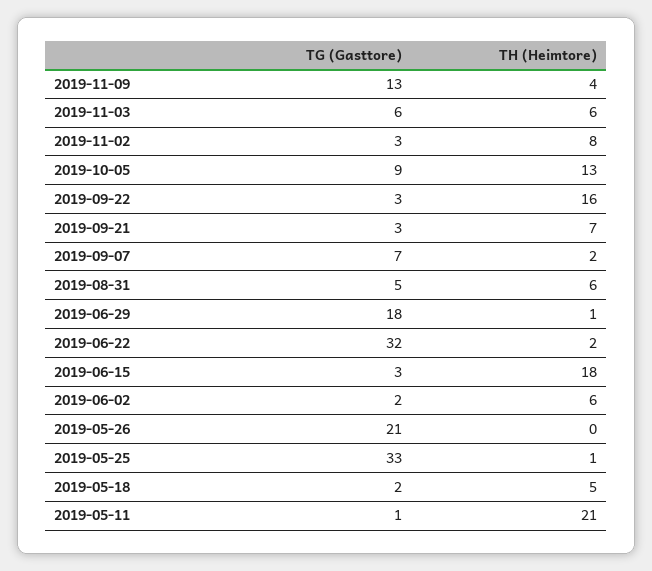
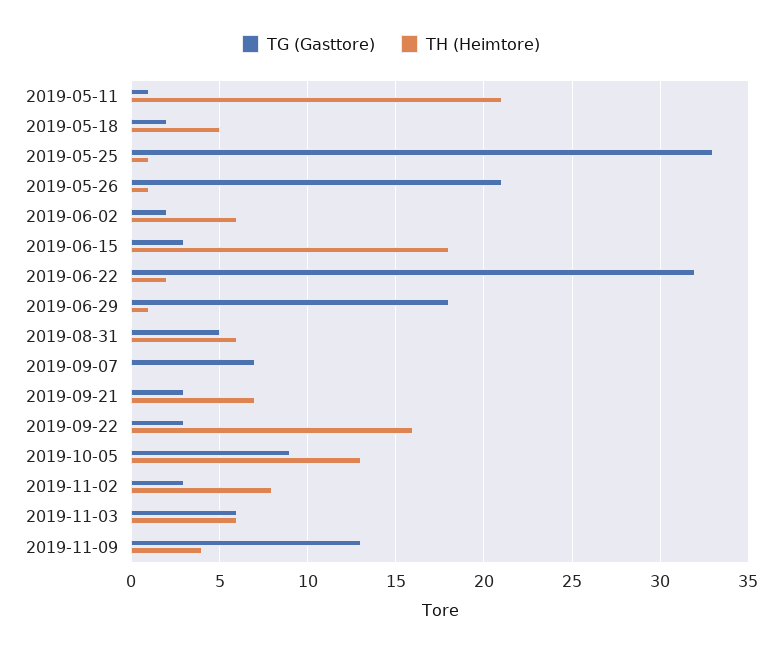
  {
    "TG (Gasttore)": {
      "2019-11-09": 13,
      "2019-11-03": 6,
      "2019-11-02": 3,
      "2019-10-05": 9,
      "2019-09-22": 3,
      "2019-09-21": 3,
      "2019-09-07": 7,
      "2019-08-31": 5,
      "2019-06-29": 18,
      "2019-06-22": 32,
      "2019-06-15": 3,
      "2019-06-02": 2,
      "2019-05-26": 21,
      "2019-05-25": 33,
      "2019-05-18": 2,
      "2019-05-11": 1
    },
    "TH (Heimtore)": {
      "2019-11-09": 4,
      "2019-11-03": 6,
      "2019-11-02": 8,
      "2019-10-05": 13,
      "2019-09-22": 16,
      "2019-09-21": 7,
-     "2019-09-07": 2,
+     "2019-09-07": 0,
      "2019-08-31": 6,
      "2019-06-29": 1,
      "2019-06-22": 2,
      "2019-06-15": 18,
      "2019-06-02": 6,
-     "2019-05-26": 0,
+     "2019-05-26": 1,
      "2019-05-25": 1,
      "2019-05-18": 5,
      "2019-05-11": 21
    }
  }

